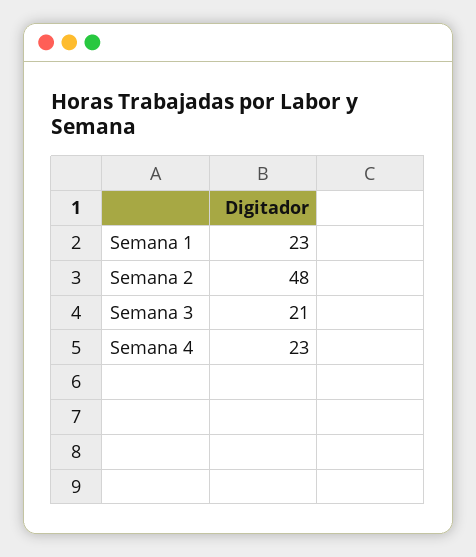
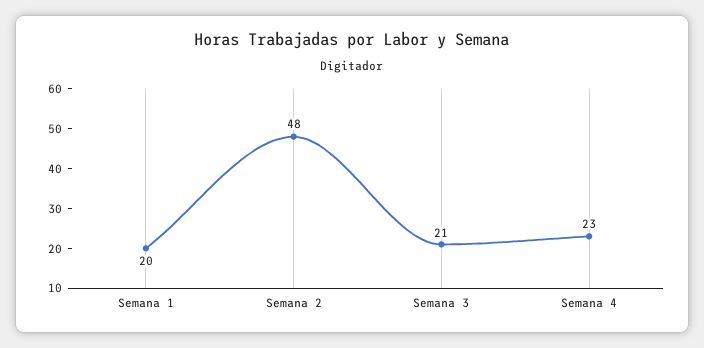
  {
-   "Semana 1": 23,
+   "Semana 1": 20,
    "Semana 2": 48,
    "Semana 3": 21,
    "Semana 4": 23
  }

